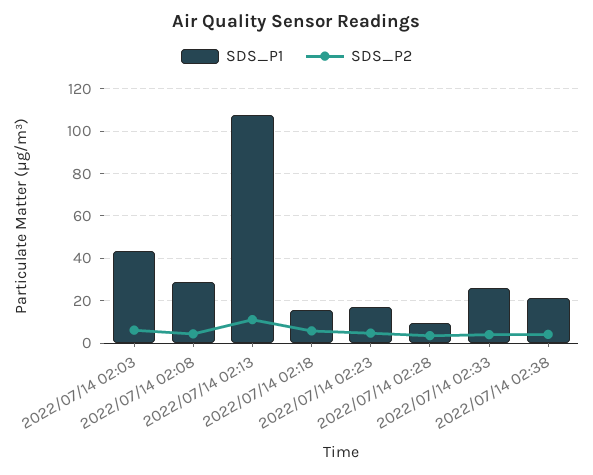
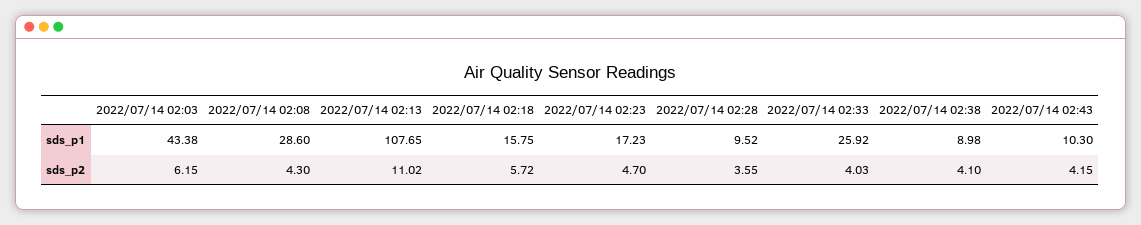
  {
    "SDS_P1": {
      "2022/07/14 02:03": 43.38,
      "2022/07/14 02:08": 28.6,
      "2022/07/14 02:13": 107.65,
      "2022/07/14 02:18": 15.75,
      "2022/07/14 02:23": 17.23,
      "2022/07/14 02:28": 9.52,
      "2022/07/14 02:33": 25.92,
-     "2022/07/14 02:38": 20
+     "2022/07/14 02:38": 8.98,
+     "2022/07/14 02:43": 10.3
    },
    "SDS_P2": {
      "2022/07/14 02:03": 6.15,
      "2022/07/14 02:08": 4.3,
      "2022/07/14 02:13": 11.02,
      "2022/07/14 02:18": 5.72,
      "2022/07/14 02:23": 4.7,
      "2022/07/14 02:28": 3.55,
      "2022/07/14 02:33": 4.03,
-     "2022/07/14 02:38": 4.1
+     "2022/07/14 02:38": 4.1,
+     "2022/07/14 02:43": 4.15
    }
  }

